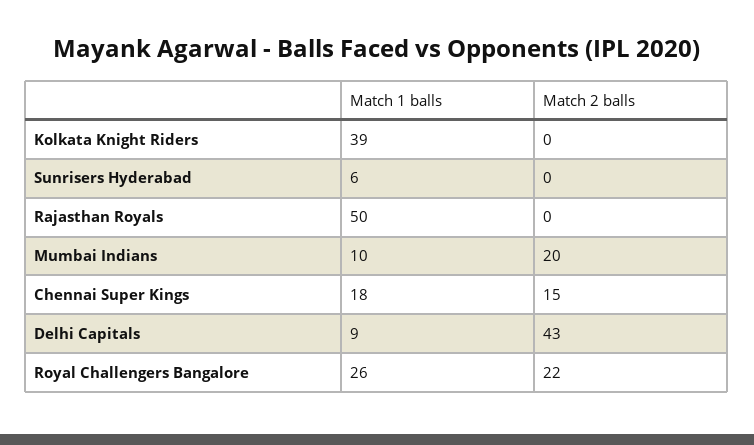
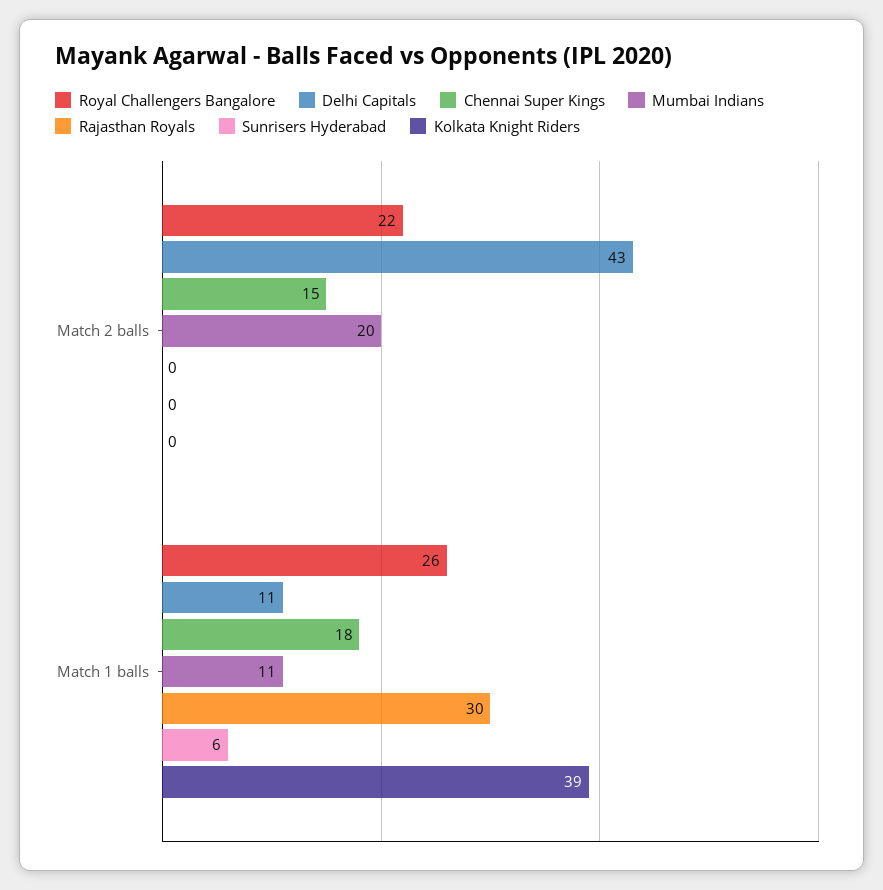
  {
    "Kolkata Knight Riders": {
      "Match 1 balls": 39,
      "Match 2 balls": 0
    },
    "Sunrisers Hyderabad": {
      "Match 1 balls": 6,
      "Match 2 balls": 0
    },
    "Rajasthan Royals": {
-     "Match 1 balls": 50,
+     "Match 1 balls": 30,
      "Match 2 balls": 0
    },
    "Mumbai Indians": {
-     "Match 1 balls": 10,
+     "Match 1 balls": 11,
      "Match 2 balls": 20
    },
    "Chennai Super Kings": {
      "Match 1 balls": 18,
      "Match 2 balls": 15
    },
    "Delhi Capitals": {
-     "Match 1 balls": 9,
+     "Match 1 balls": 11,
      "Match 2 balls": 43
    },
    "Royal Challengers Bangalore": {
      "Match 1 balls": 26,
      "Match 2 balls": 22
    }
  }

